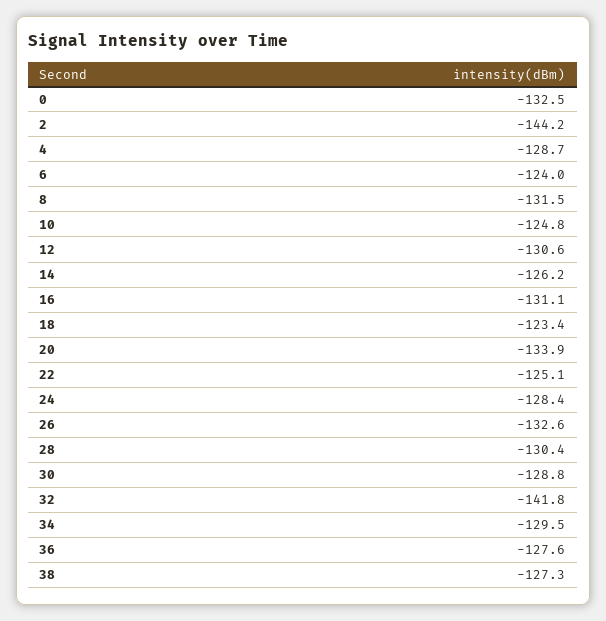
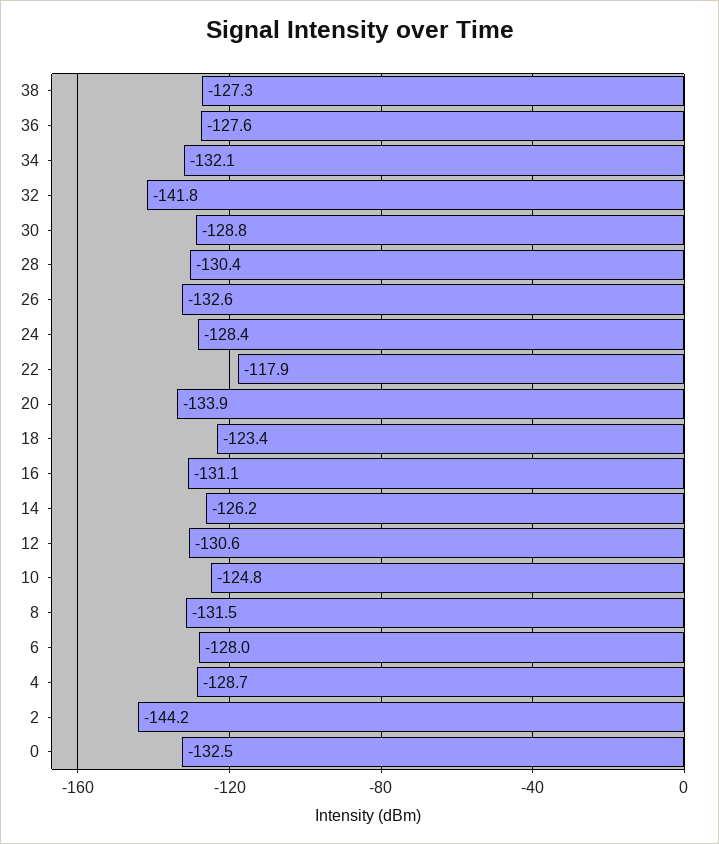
  {
    "0": -132.5,
    "2": -144.2,
    "4": -128.7,
-   "6": -124,
+   "6": -128,
    "8": -131.5,
    "10": -124.8,
    "12": -130.6,
    "14": -126.2,
    "16": -131.1,
    "18": -123.4,
    "20": -133.9,
-   "22": -125.1,
+   "22": -117.9,
    "24": -128.4,
    "26": -132.6,
    "28": -130.4,
    "30": -128.8,
    "32": -141.8,
-   "34": -129.5,
+   "34": -132.1,
    "36": -127.6,
    "38": -127.3
  }

